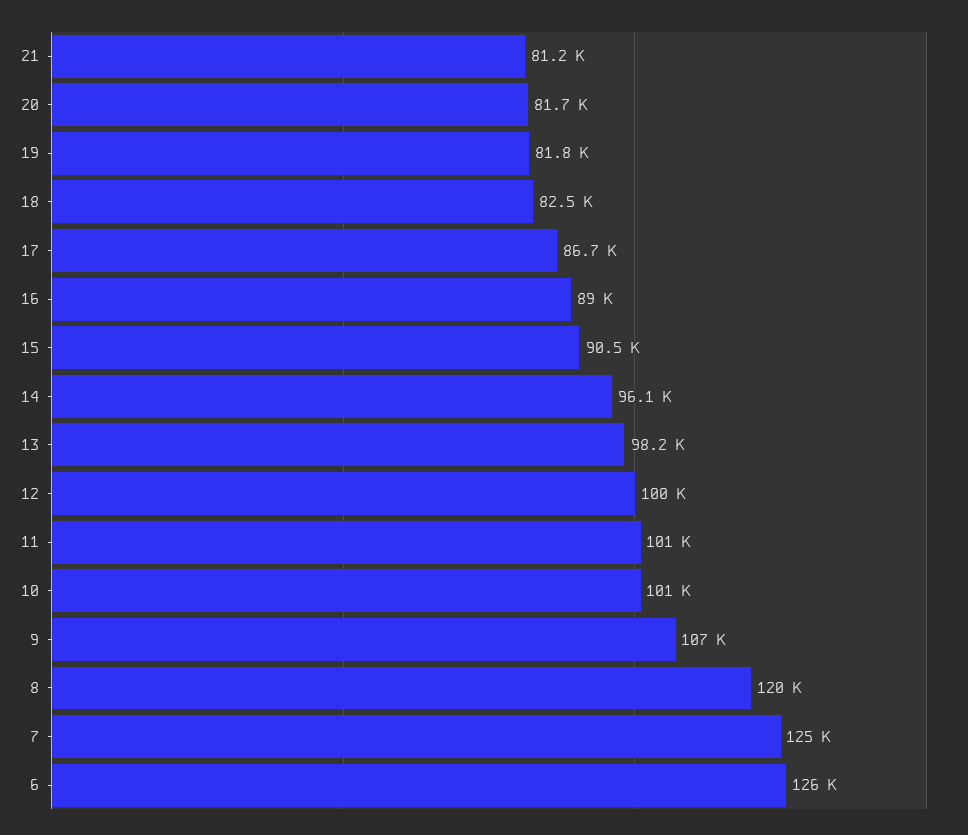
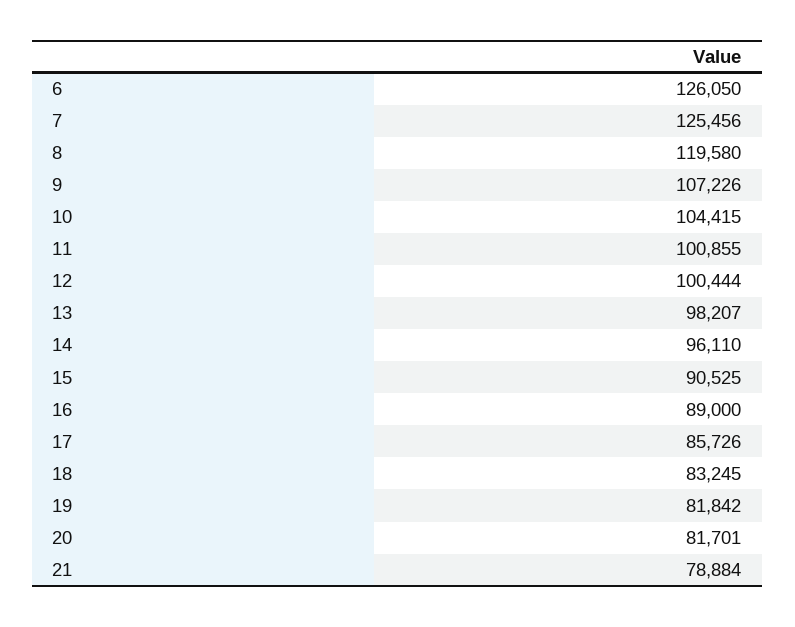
  {
-   "21": 81200,
+   "21": 78884,
    "20": 81701,
    "19": 81842,
-   "18": 82500,
+   "18": 83245,
-   "17": 86700,
+   "17": 85726,
    "16": 89000,
    "15": 90525,
    "14": 96110,
    "13": 98207,
    "12": 100444,
    "11": 100855,
-   "10": 101000,
+   "10": 104415,
    "9": 107226,
    "8": 119580,
    "7": 125456,
    "6": 126050
  }

